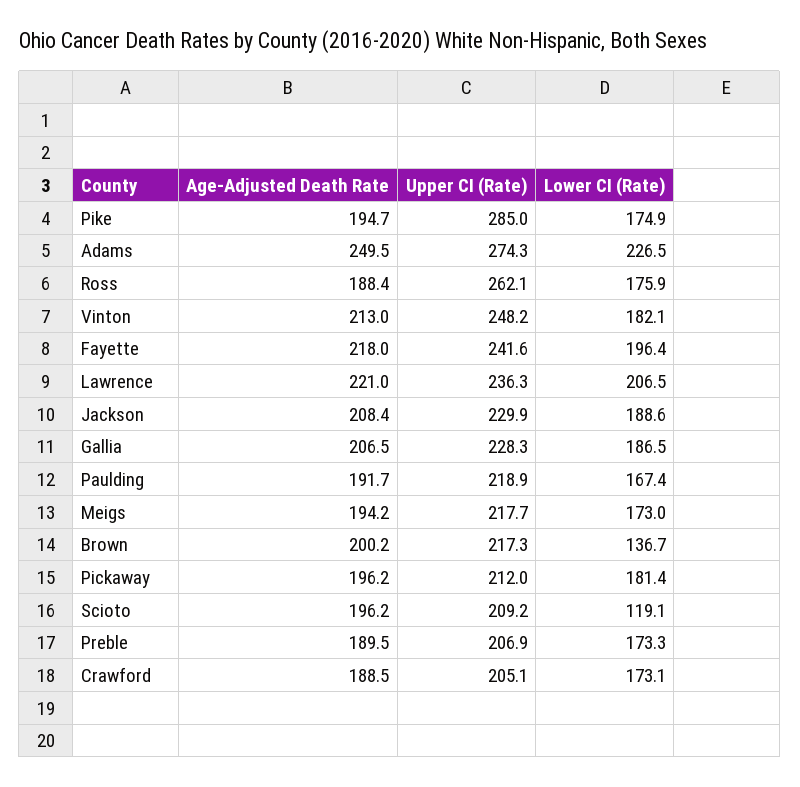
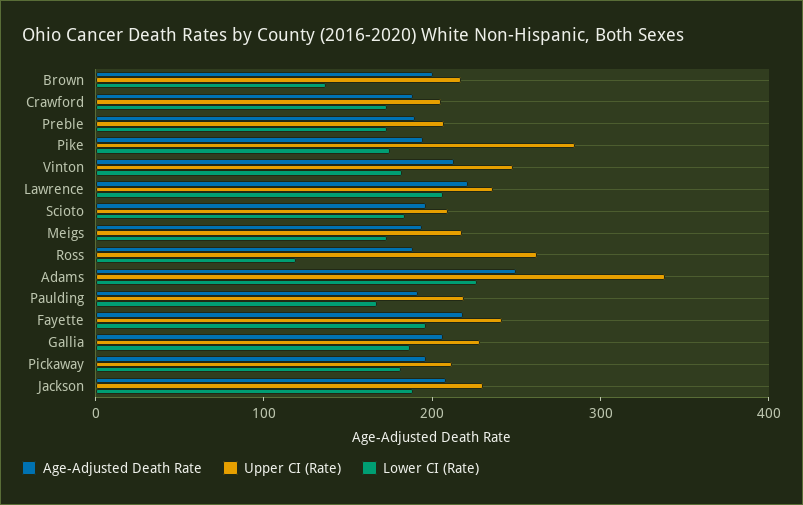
  {
    "Age-Adjusted Death Rate": {
      "Pike": 194.7,
      "Adams": 249.5,
      "Ross": 188.4,
      "Vinton": 213,
      "Fayette": 218,
      "Lawrence": 221,
      "Jackson": 208.4,
      "Gallia": 206.5,
      "Paulding": 191.7,
      "Meigs": 194.2,
      "Brown": 200.2,
      "Pickaway": 196.2,
      "Scioto": 196.2,
      "Preble": 189.5,
      "Crawford": 188.5
    },
    "Upper CI (Rate)": {
      "Pike": 285,
-     "Adams": 274.3,
+     "Adams": 340,
      "Ross": 262.1,
      "Vinton": 248.2,
      "Fayette": 241.6,
      "Lawrence": 236.3,
      "Jackson": 229.9,
      "Gallia": 228.3,
      "Paulding": 218.9,
      "Meigs": 217.7,
      "Brown": 217.3,
      "Pickaway": 212,
      "Scioto": 209.2,
      "Preble": 206.9,
      "Crawford": 205.1
    },
    "Lower CI (Rate)": {
      "Pike": 174.9,
      "Adams": 226.5,
-     "Ross": 175.9,
+     "Ross": 120,
      "Vinton": 182.1,
      "Fayette": 196.4,
      "Lawrence": 206.5,
      "Jackson": 188.6,
      "Gallia": 186.5,
      "Paulding": 167.4,
      "Meigs": 173,
      "Brown": 136.7,
      "Pickaway": 181.4,
-     "Scioto": 119.1,
+     "Scioto": 180,
      "Preble": 173.3,
      "Crawford": 173.1
    }
  }

